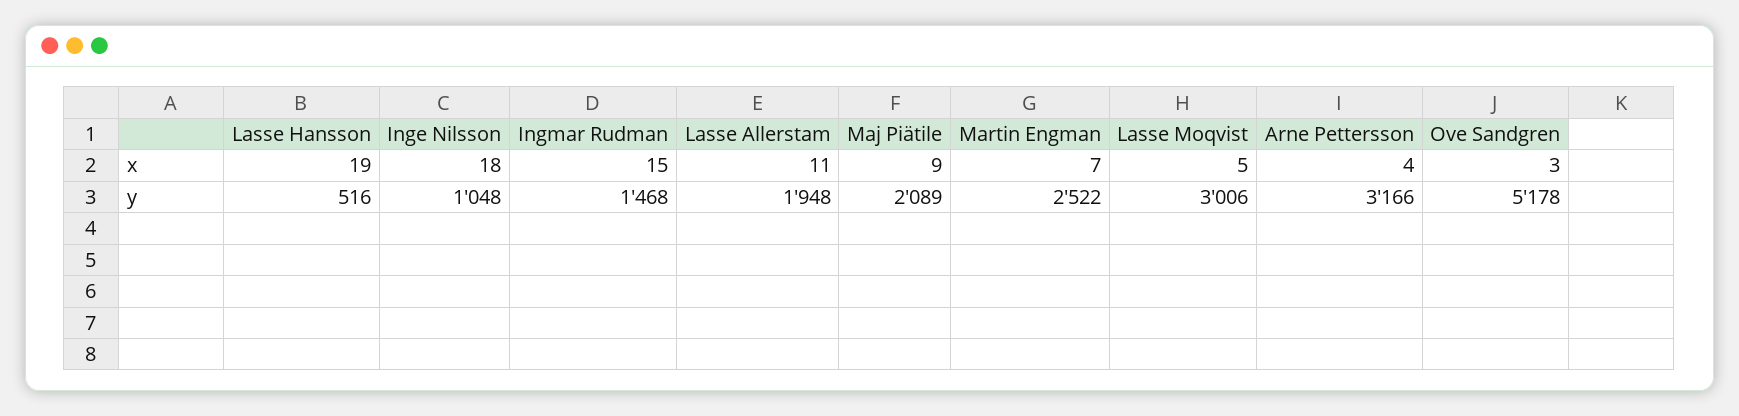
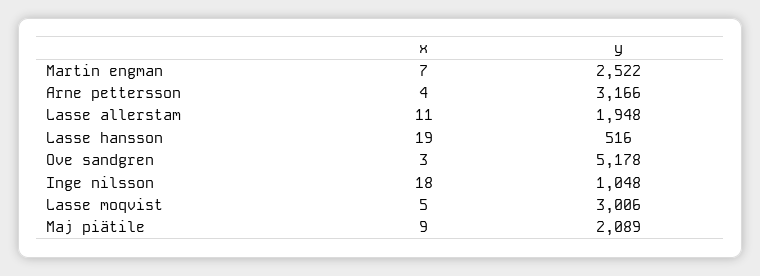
  {
    "Lasse Hansson": {
      "x": 19,
      "y": 516
    },
    "Inge Nilsson": {
      "x": 18,
      "y": 1048
    },
-   "Ingmar Rudman": {
-     "x": 15,
-     "y": 1468
-   },
    "Lasse Allerstam": {
      "x": 11,
      "y": 1948
    },
    "Maj Piätile": {
      "x": 9,
      "y": 2089
    },
    "Martin Engman": {
      "x": 7,
      "y": 2522
    },
    "Lasse Moqvist": {
      "x": 5,
      "y": 3006
    },
    "Arne Pettersson": {
      "x": 4,
      "y": 3166
    },
    "Ove Sandgren": {
      "x": 3,
      "y": 5178
    }
  }

